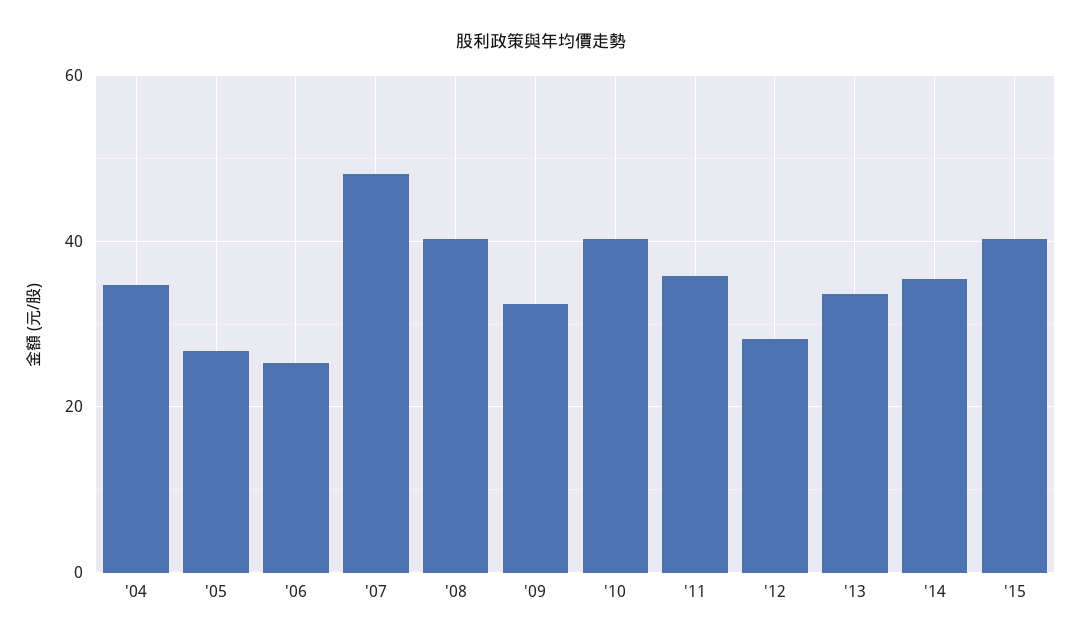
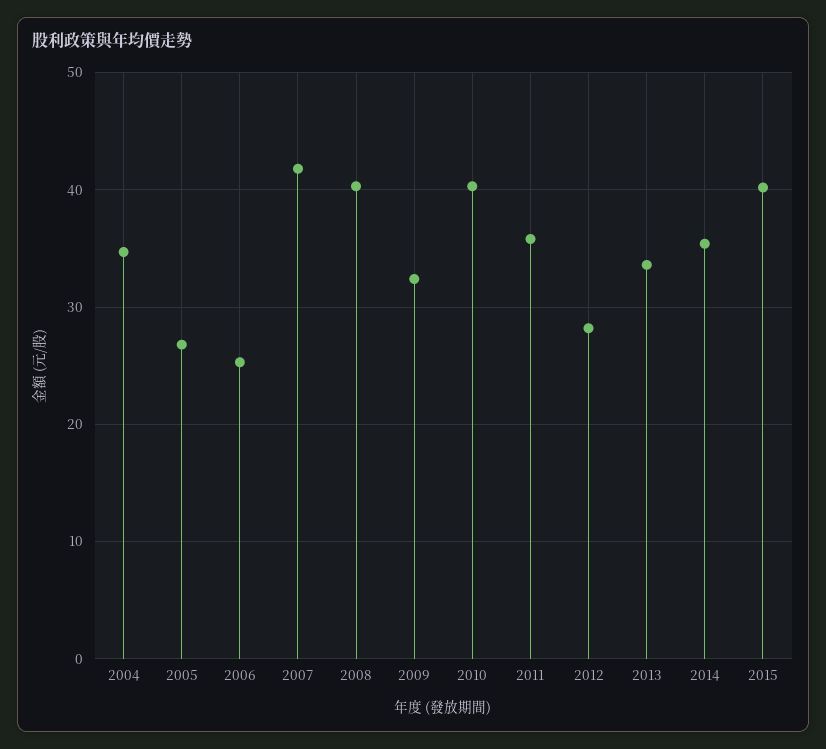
  {
    "'04": 35,
    "'05": 27,
    "'06": 25,
-   "'07": 48,
+   "'07": 42,
    "'08": 40,
    "'09": 32,
    "'10": 40,
    "'11": 36,
    "'12": 28,
    "'13": 34,
    "'14": 35,
    "'15": 40
  }

